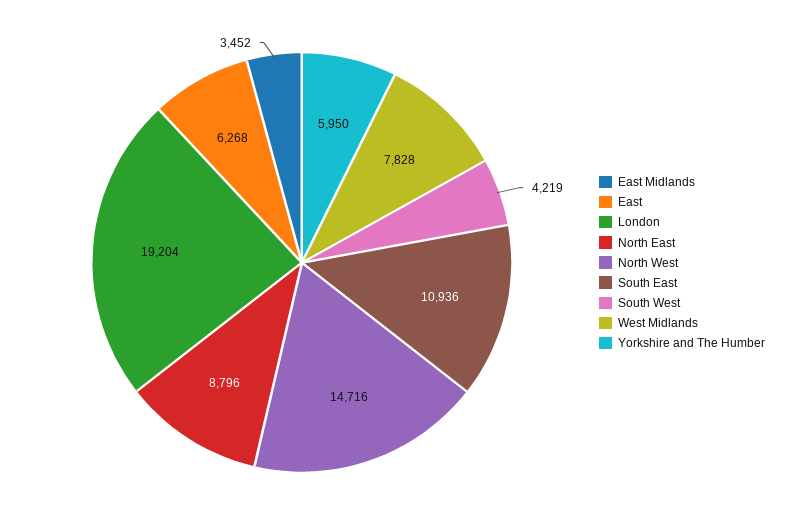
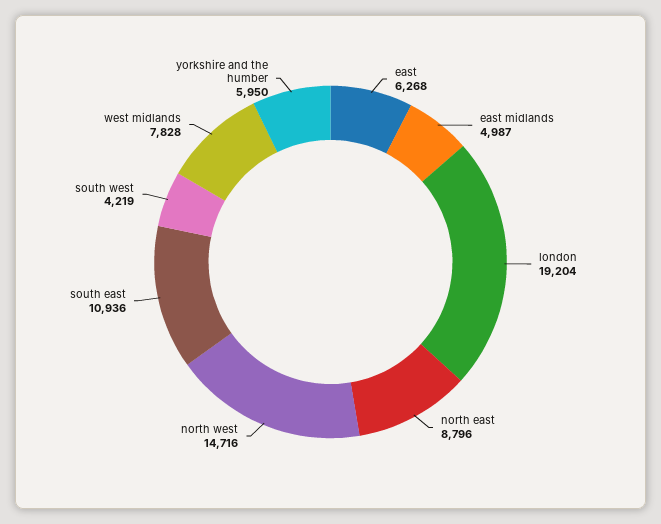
  {
-   "East Midlands": 3452,
+   "East Midlands": 4987,
    "East": 6268,
    "London": 19204,
    "North East": 8796,
    "North West": 14716,
    "South East": 10936,
    "South West": 4219,
    "West Midlands": 7828,
    "Yorkshire and The Humber": 5950
  }

